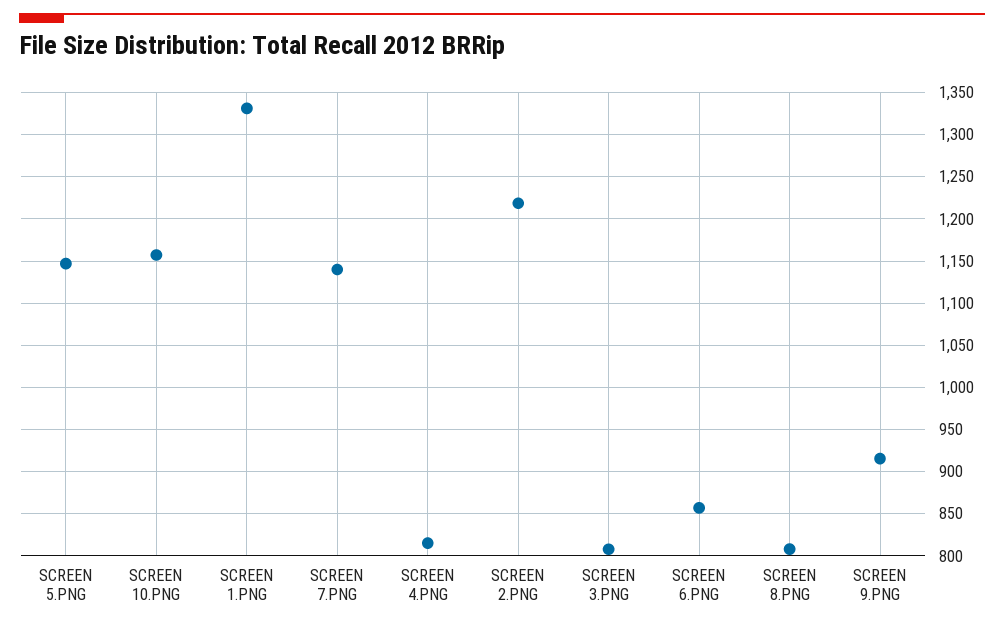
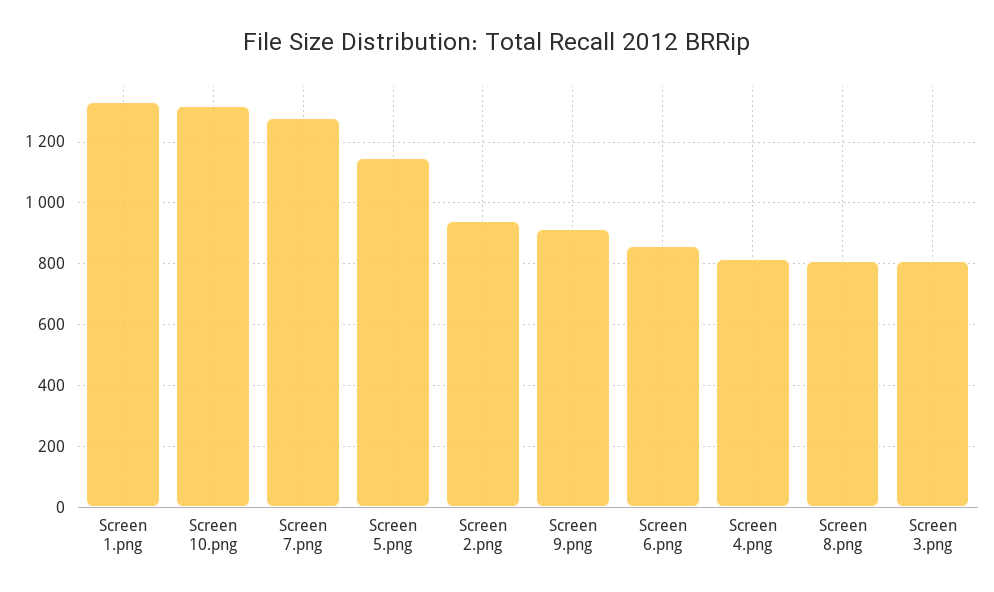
  {
    "SCREEN 5.PNG": 1150,
-   "SCREEN 10.PNG": 1160,
+   "SCREEN 10.PNG": 1320,
    "SCREEN 1.PNG": 1330,
-   "SCREEN 7.PNG": 1140,
+   "SCREEN 7.PNG": 1280,
    "SCREEN 4.PNG": 820,
-   "SCREEN 2.PNG": 1220,
+   "SCREEN 2.PNG": 940,
    "SCREEN 3.PNG": 810,
    "SCREEN 6.PNG": 860,
    "SCREEN 8.PNG": 810,
    "SCREEN 9.PNG": 920
  }

